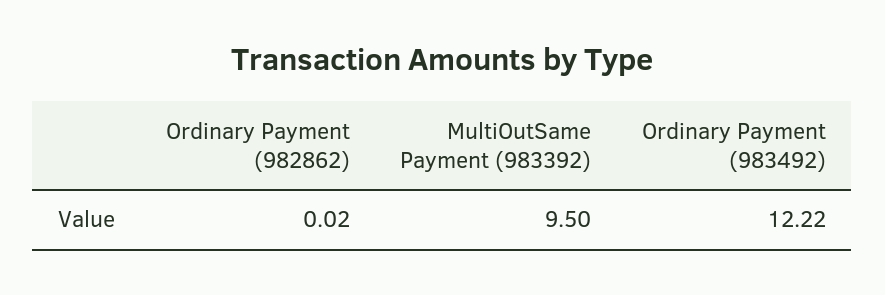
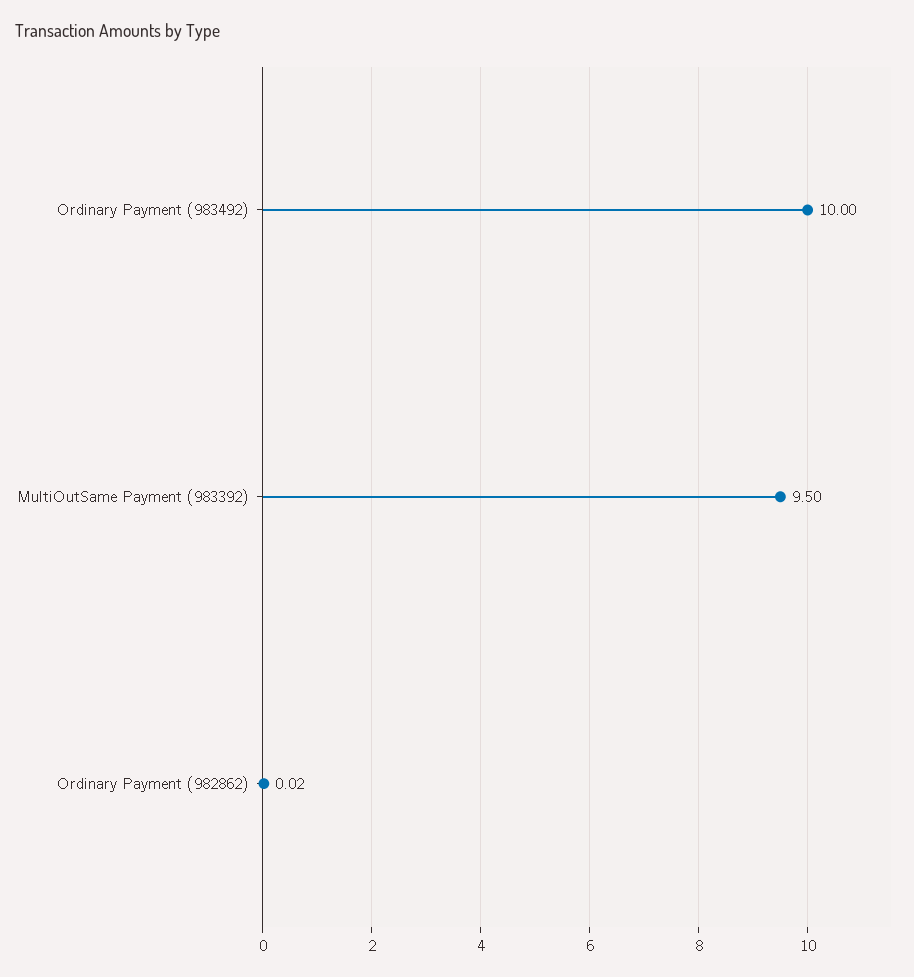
  {
    "Ordinary Payment (982862)": 0.02,
    "MultiOutSame Payment (983392)": 9.5,
-   "Ordinary Payment (983492)": 12.22
+   "Ordinary Payment (983492)": 10
  }

